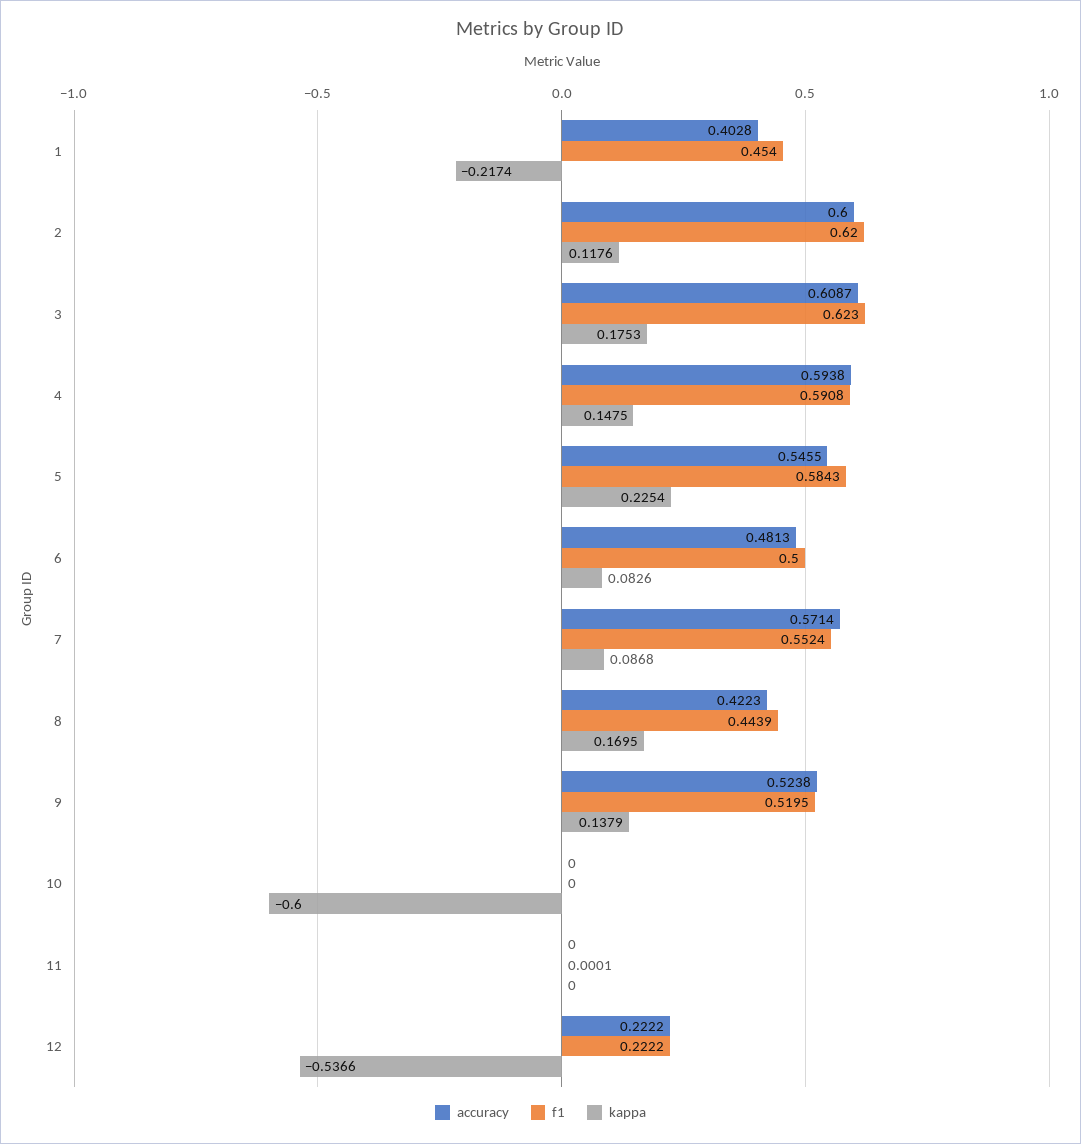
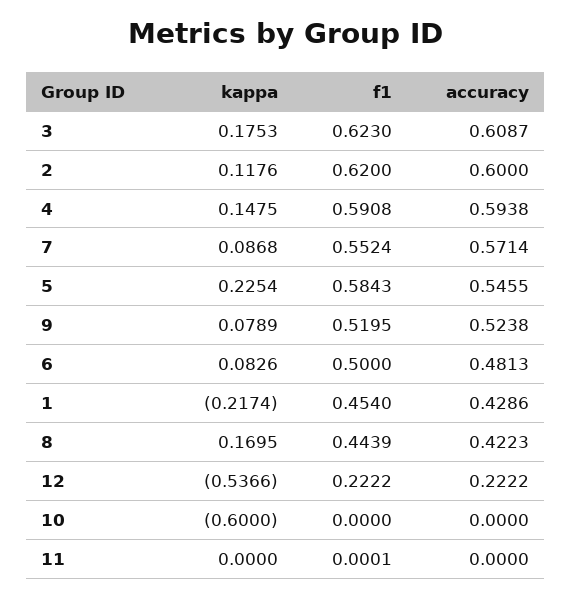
  {
    "accuracy": {
-     "1": 0.4028,
+     "1": 0.4286,
      "2": 0.6,
      "3": 0.6087,
      "4": 0.5938,
      "5": 0.5455,
      "6": 0.4813,
      "7": 0.5714,
      "8": 0.4223,
      "9": 0.5238,
      "10": 0,
      "11": 0,
      "12": 0.2222
    },
    "f1": {
      "1": 0.454,
      "2": 0.62,
      "3": 0.623,
      "4": 0.5908,
      "5": 0.5843,
      "6": 0.5,
      "7": 0.5524,
      "8": 0.4439,
      "9": 0.5195,
      "10": 0,
      "11": 0.0001,
      "12": 0.2222
    },
    "kappa": {
      "1": -0.2174,
      "2": 0.1176,
      "3": 0.1753,
      "4": 0.1475,
      "5": 0.2254,
      "6": 0.0826,
      "7": 0.0868,
      "8": 0.1695,
-     "9": 0.1379,
+     "9": 0.0789,
      "10": -0.6,
      "11": 0,
      "12": -0.5366
    }
  }

